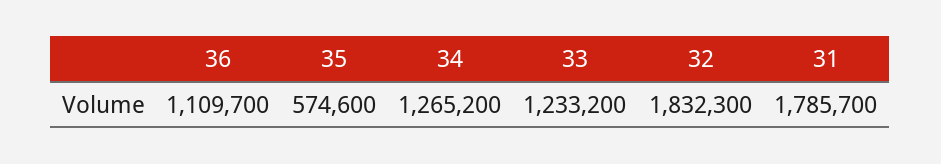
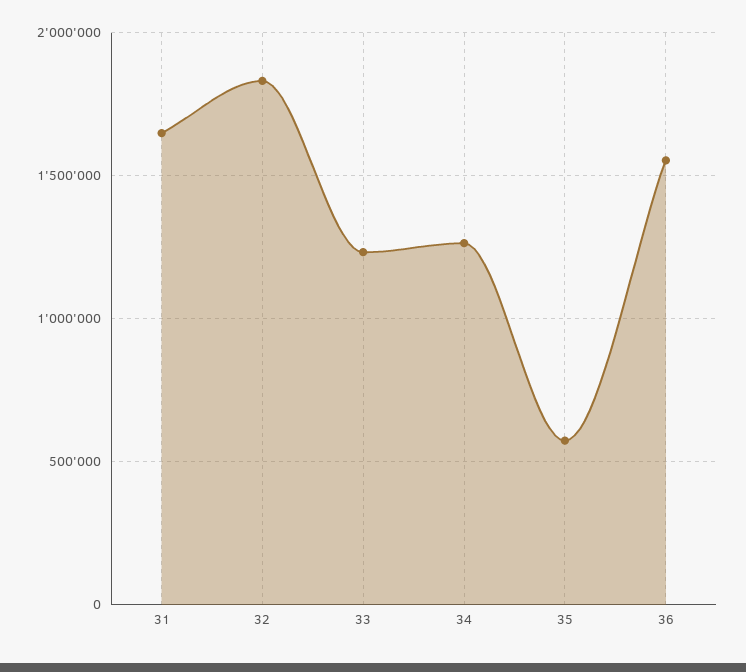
  {
-   "36": 1109700,
+   "36": 1550000,
    "35": 574600,
    "34": 1265200,
    "33": 1233200,
    "32": 1832300,
-   "31": 1785700
+   "31": 1650000
  }

